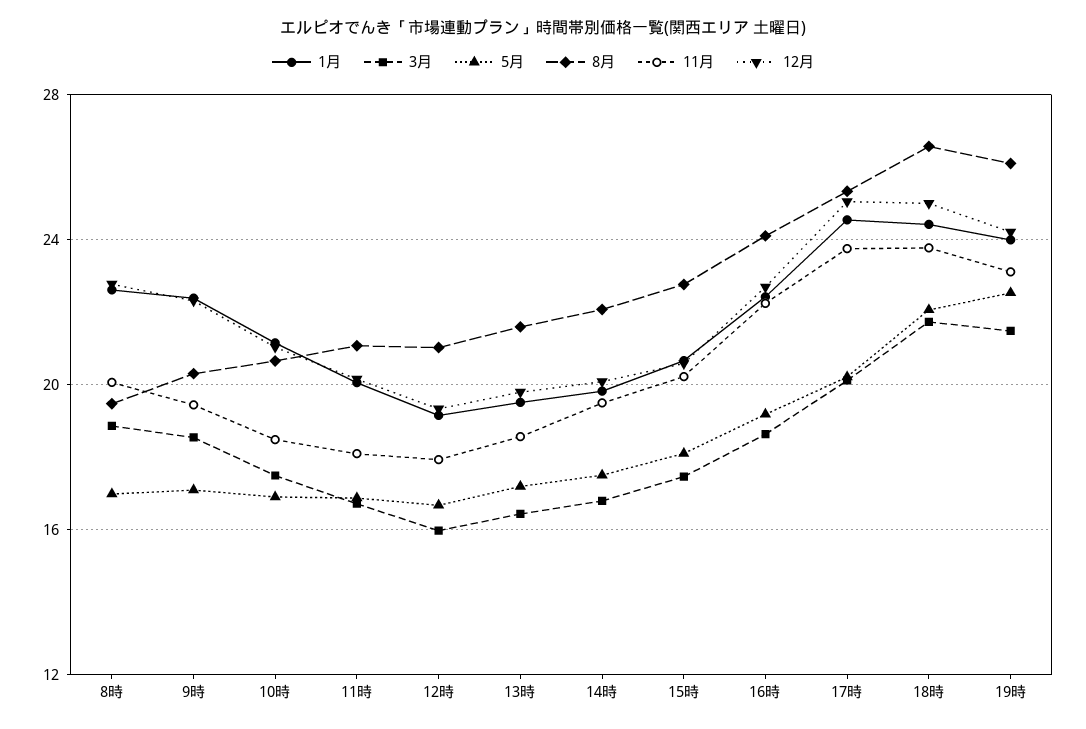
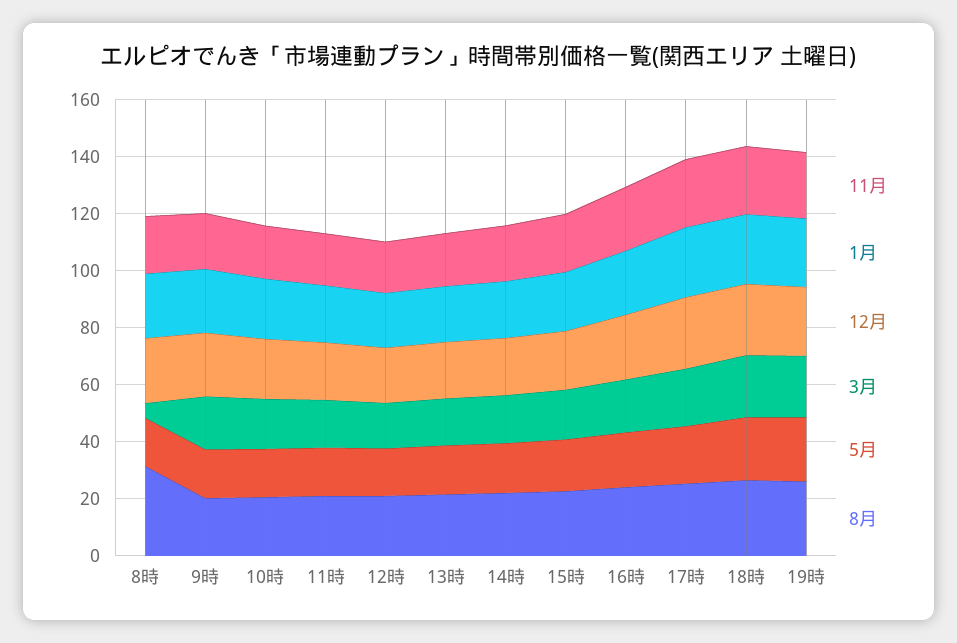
  {
    "1月": {
      "8時": 22.5,
      "9時": 22.5,
      "10時": 21,
      "11時": 20,
      "12時": 19,
      "13時": 19.5,
      "14時": 20,
      "15時": 20.5,
      "16時": 22.5,
      "17時": 24.5,
      "18時": 24.5,
      "19時": 24
    },
    "3月": {
-     "8時": 19,
+     "8時": 5,
      "9時": 18.5,
      "10時": 17.5,
      "11時": 16.5,
      "12時": 16,
      "13時": 16.5,
      "14時": 17,
      "15時": 17.5,
      "16時": 18.5,
      "17時": 20,
      "18時": 21.5,
      "19時": 21.5
    },
    "5月": {
      "8時": 17,
      "9時": 17,
      "10時": 17,
      "11時": 17,
      "12時": 16.5,
      "13時": 17,
      "14時": 17.5,
      "15時": 18,
      "16時": 19,
      "17時": 20,
      "18時": 22,
      "19時": 22.5
    },
    "8月": {
-     "8時": 19.5,
+     "8時": 30,
      "9時": 20.5,
      "10時": 20.5,
      "11時": 21,
      "12時": 21,
      "13時": 21.5,
      "14時": 22,
      "15時": 23,
      "16時": 24,
      "17時": 25.5,
      "18時": 26.5,
      "19時": 26
    },
    "11月": {
      "8時": 20,
      "9時": 19.5,
      "10時": 18.5,
      "11時": 18,
      "12時": 18,
      "13時": 18.5,
      "14時": 19.5,
      "15時": 20,
      "16時": 22.5,
      "17時": 24,
      "18時": 24,
      "19時": 23
    },
    "12月": {
      "8時": 23,
      "9時": 22.5,
      "10時": 21,
      "11時": 20,
      "12時": 19.5,
      "13時": 20,
      "14時": 20,
      "15時": 20.5,
      "16時": 22.5,
      "17時": 25,
      "18時": 25,
      "19時": 24
    }
  }

